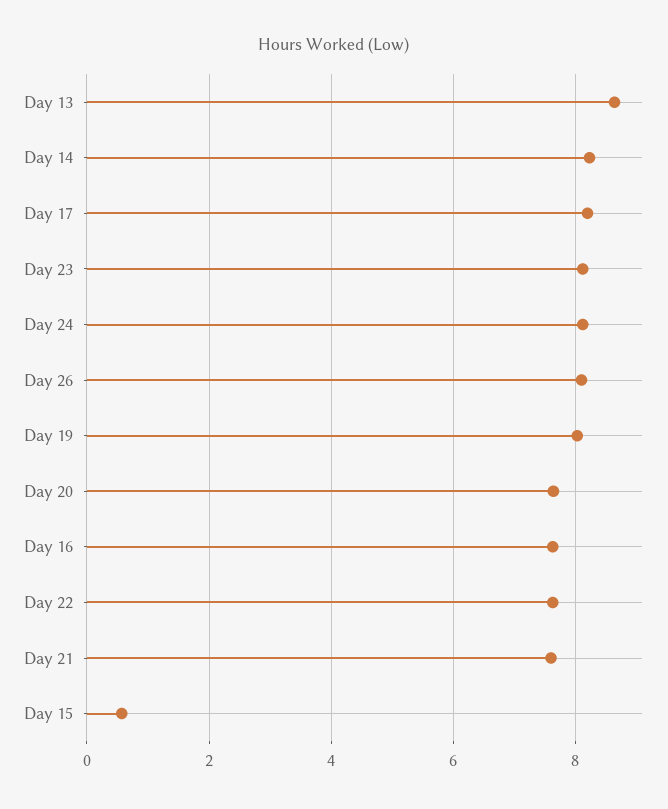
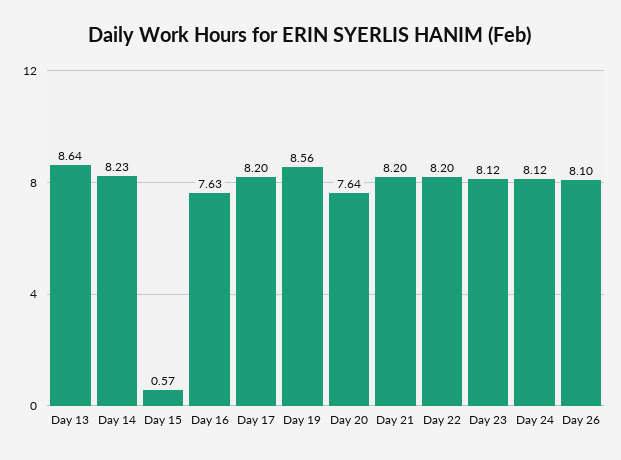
  {
    "Day 13": 8.64,
    "Day 14": 8.23,
    "Day 17": 8.2,
    "Day 23": 8.12,
    "Day 24": 8.12,
    "Day 26": 8.1,
-   "Day 19": 8,
+   "Day 19": 8.56,
    "Day 20": 7.64,
    "Day 16": 7.63,
-   "Day 22": 7.6,
+   "Day 22": 8.2,
-   "Day 21": 7.6,
+   "Day 21": 8.2,
    "Day 15": 0.57
  }

